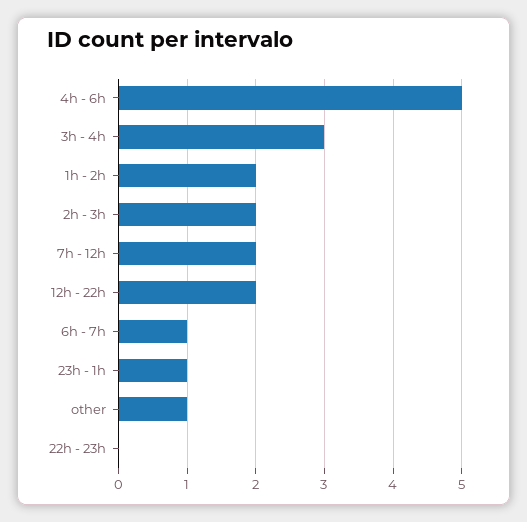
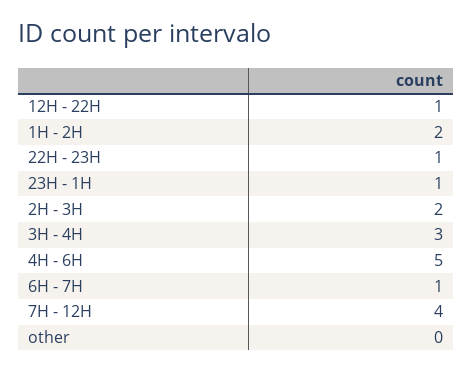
  {
    "4h - 6h": 5,
    "3h - 4h": 3,
    "1h - 2h": 2,
    "2h - 3h": 2,
-   "7h - 12h": 2,
+   "7h - 12h": 4,
-   "12h - 22h": 2,
+   "12h - 22h": 1,
    "6h - 7h": 1,
    "23h - 1h": 1,
-   "other": 1,
+   "other": 0,
-   "22h - 23h": 0
+   "22h - 23h": 1
  }

